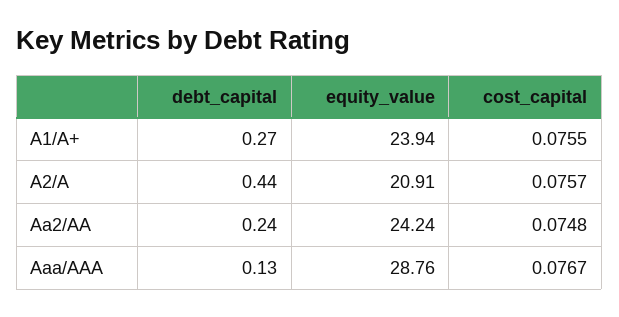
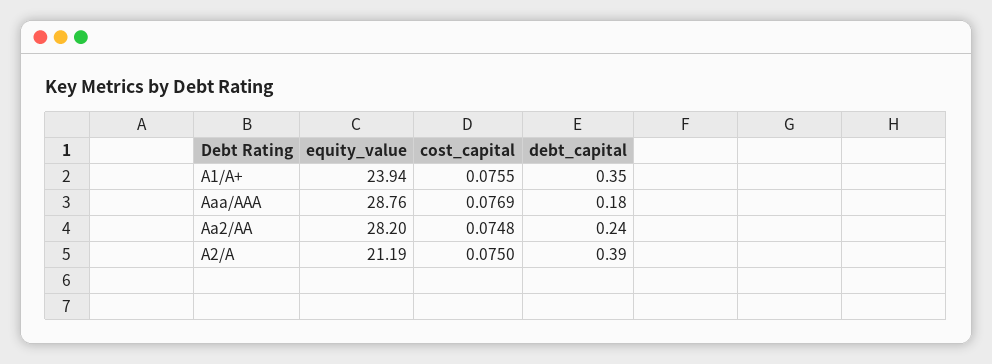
  {
    "debt_capital": {
-     "A1/A+": 0.27,
+     "A1/A+": 0.35,
-     "A2/A": 0.44,
+     "A2/A": 0.39,
      "Aa2/AA": 0.24,
-     "Aaa/AAA": 0.13
+     "Aaa/AAA": 0.18
    },
    "equity_value": {
      "A1/A+": 23.94,
-     "A2/A": 20.91,
+     "A2/A": 21.19,
-     "Aa2/AA": 24.24,
+     "Aa2/AA": 28.2,
      "Aaa/AAA": 28.76
    },
    "cost_capital": {
      "A1/A+": 0.0755,
-     "A2/A": 0.0757,
+     "A2/A": 0.075,
      "Aa2/AA": 0.0748,
-     "Aaa/AAA": 0.0767
+     "Aaa/AAA": 0.0769
    }
  }

